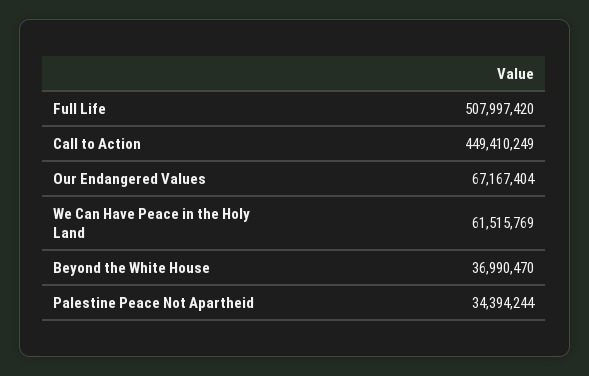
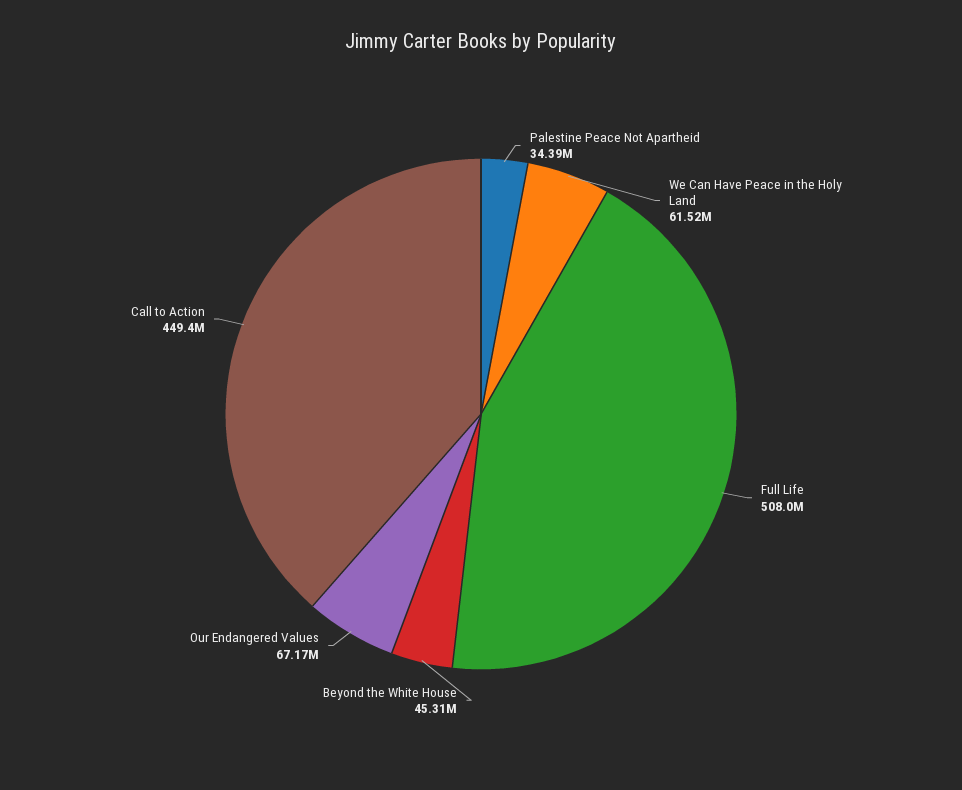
  {
    "Full Life": 507997420,
    "Call to Action": 449410249,
    "Our Endangered Values": 67167404,
    "We Can Have Peace in the Holy Land": 61515769,
-   "Beyond the White House": 36990470,
+   "Beyond the White House": 45310000,
    "Palestine Peace Not Apartheid": 34394244
  }

